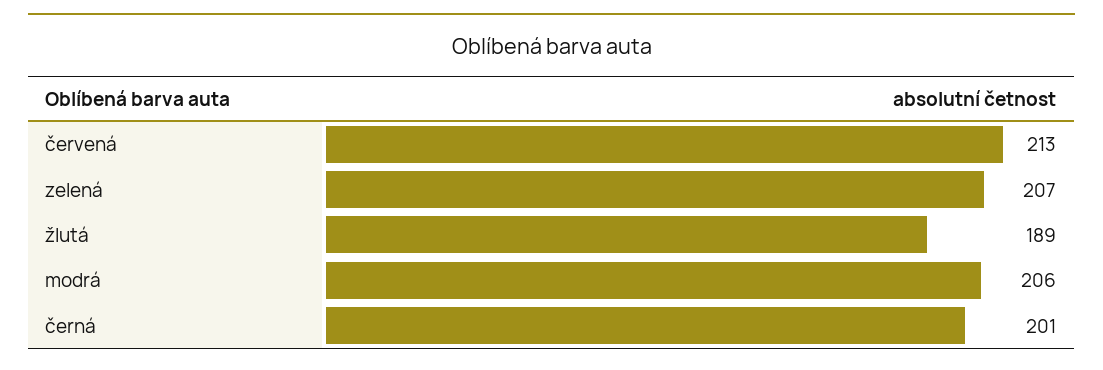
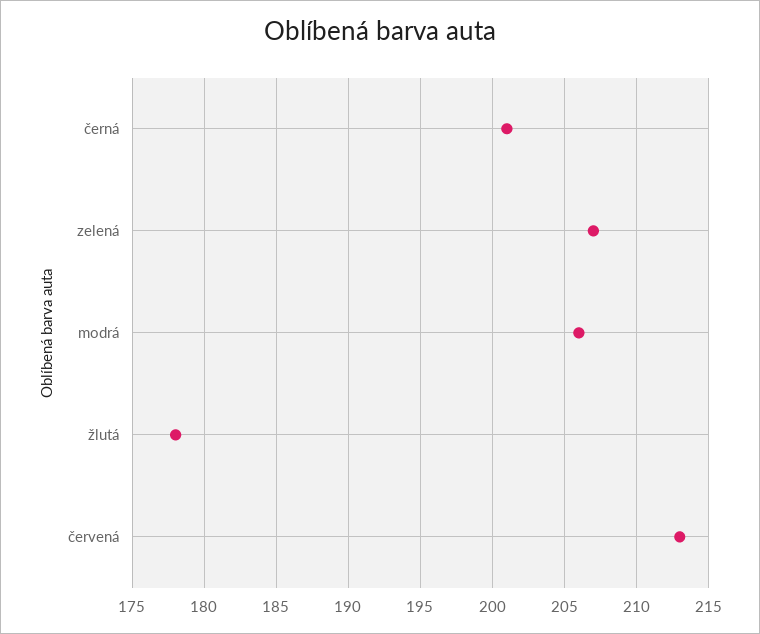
  {
    "červená": 213,
    "zelená": 207,
-   "žlutá": 189,
+   "žlutá": 178,
    "modrá": 206,
    "černá": 201
  }

